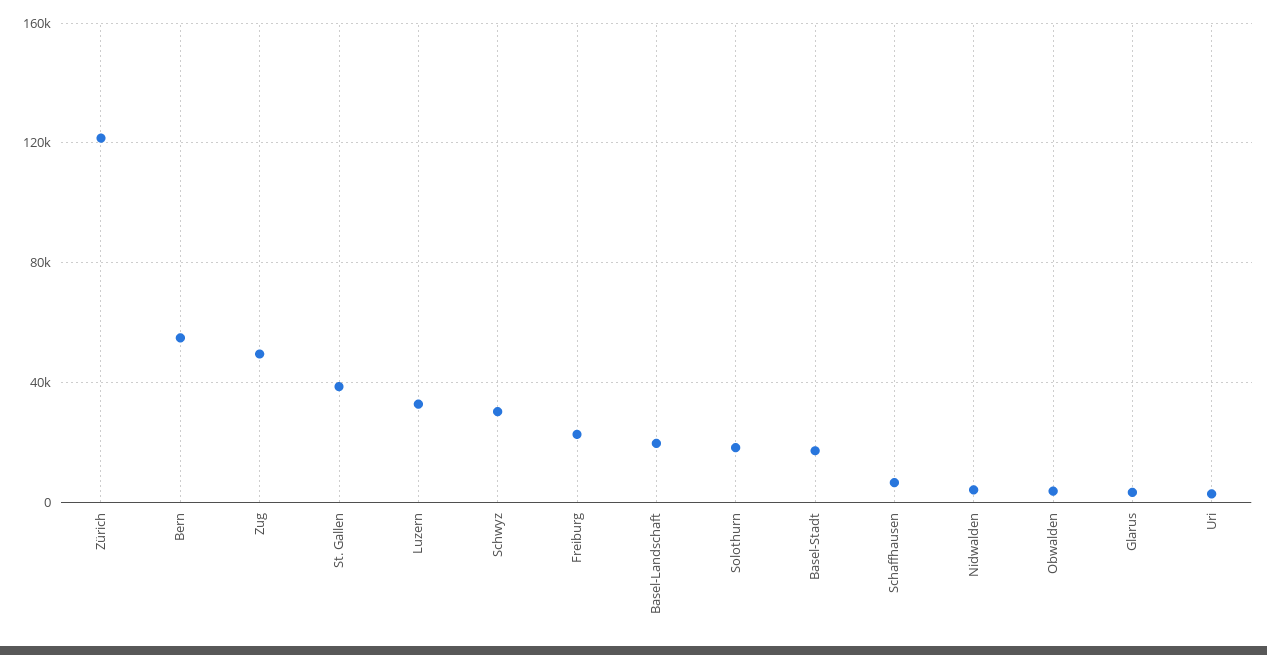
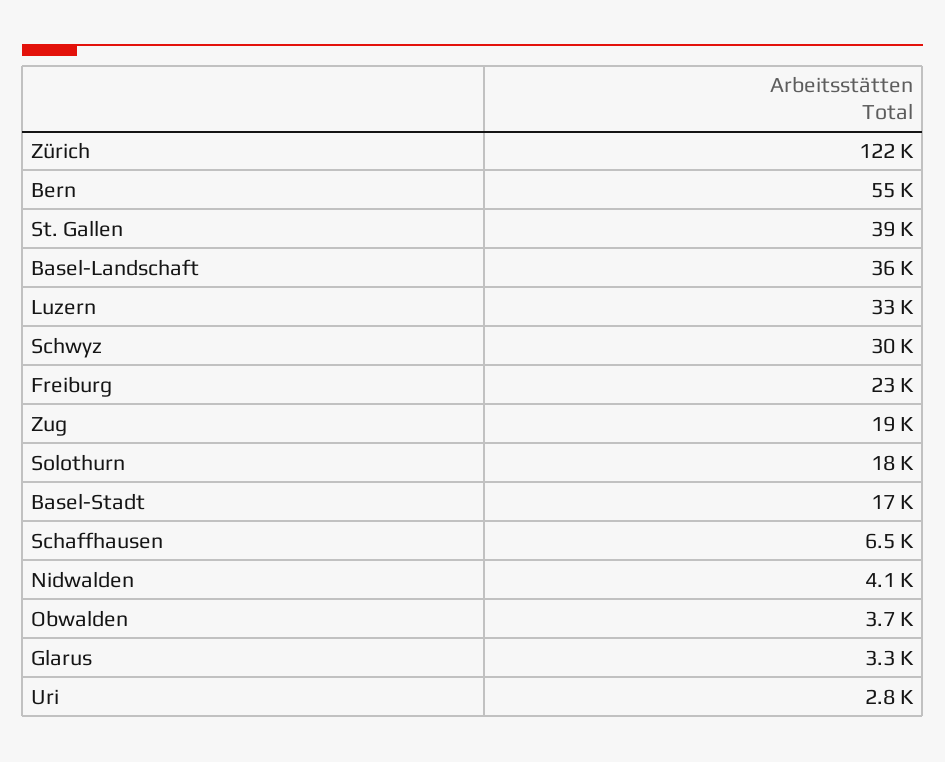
  {
    "Zürich": 122000,
    "Bern": 55000,
-   "Zug": 50000,
+   "Zug": 19000,
    "St. Gallen": 39000,
    "Luzern": 33000,
    "Schwyz": 30000,
    "Freiburg": 23000,
-   "Basel-Landschaft": 20000,
+   "Basel-Landschaft": 36000,
    "Solothurn": 18000,
    "Basel-Stadt": 17000,
    "Schaffhausen": 6500,
    "Nidwalden": 4100,
    "Obwalden": 3700,
    "Glarus": 3300,
    "Uri": 2800
  }

